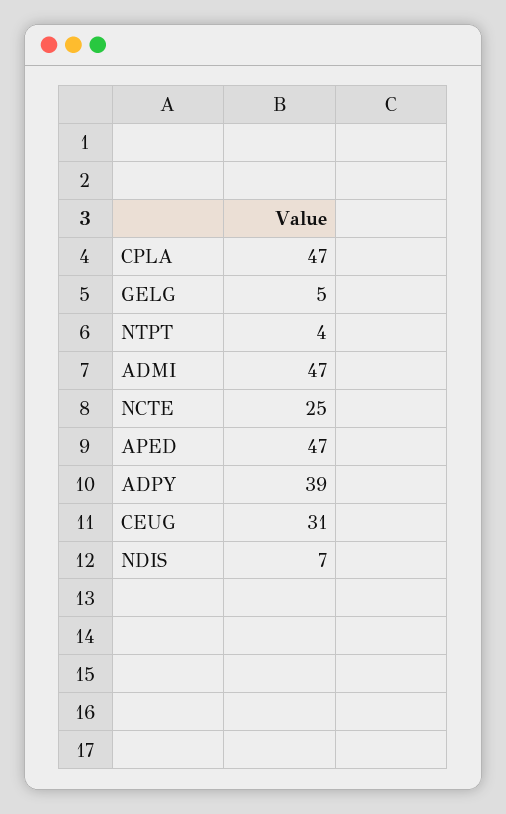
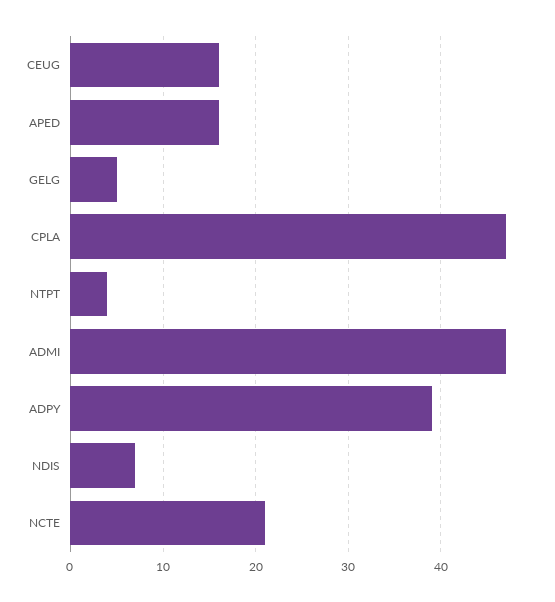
  {
    "CPLA": 47,
    "GELG": 5,
    "NTPT": 4,
    "ADMI": 47,
-   "NCTE": 25,
+   "NCTE": 21,
-   "APED": 47,
+   "APED": 16,
    "ADPY": 39,
-   "CEUG": 31,
+   "CEUG": 16,
    "NDIS": 7
  }

